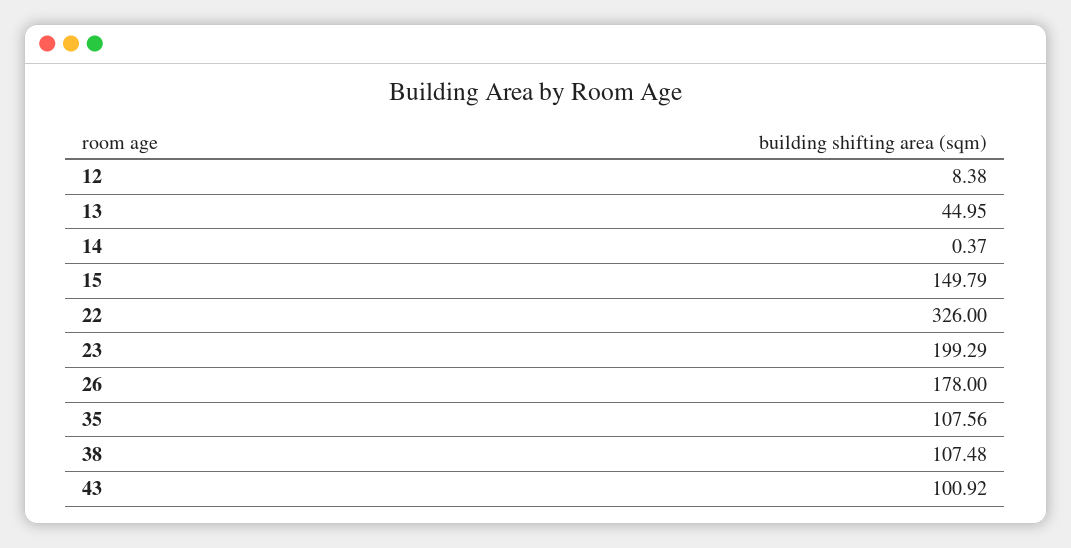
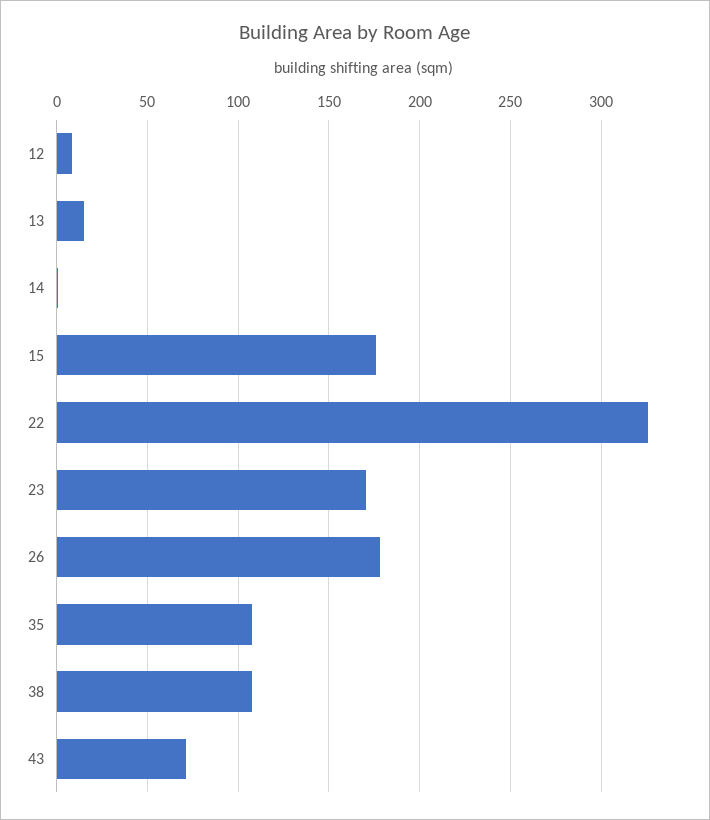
  {
    "12": 8.38,
-   "13": 44.95,
+   "13": 15,
    "14": 0.37,
-   "15": 149.79,
+   "15": 175,
    "22": 326,
-   "23": 199.29,
+   "23": 170,
    "26": 178,
    "35": 107.56,
    "38": 107.48,
-   "43": 100.92
+   "43": 70
  }

